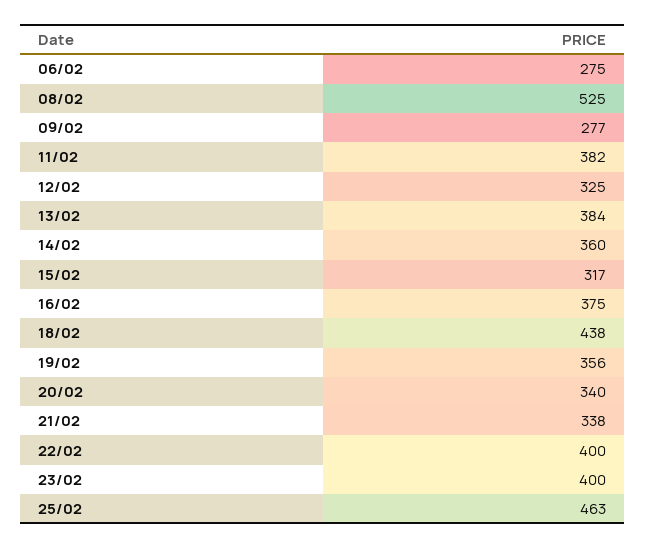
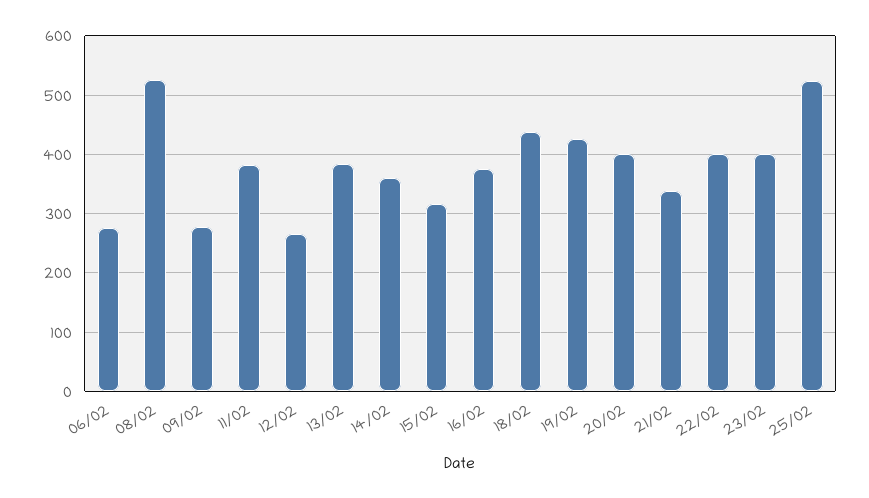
  {
    "06/02": 275,
    "08/02": 525,
    "09/02": 277,
    "11/02": 382,
-   "12/02": 325,
+   "12/02": 260,
    "13/02": 384,
    "14/02": 360,
    "15/02": 317,
    "16/02": 375,
    "18/02": 438,
-   "19/02": 356,
+   "19/02": 420,
-   "20/02": 340,
+   "20/02": 400,
    "21/02": 338,
    "22/02": 400,
    "23/02": 400,
-   "25/02": 463
+   "25/02": 520
  }

